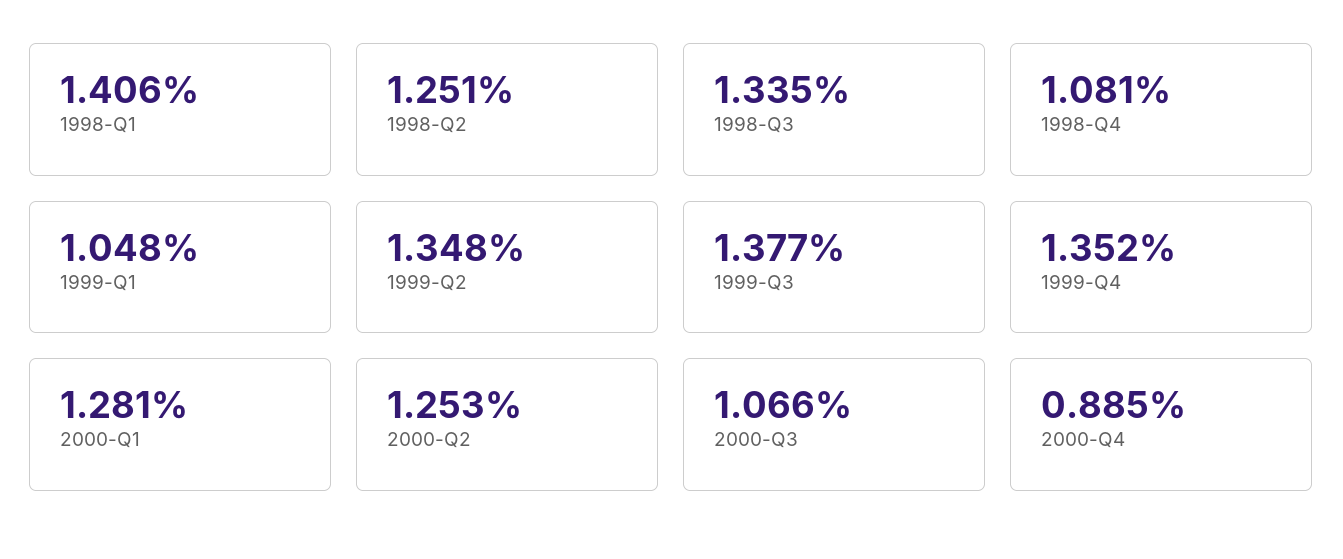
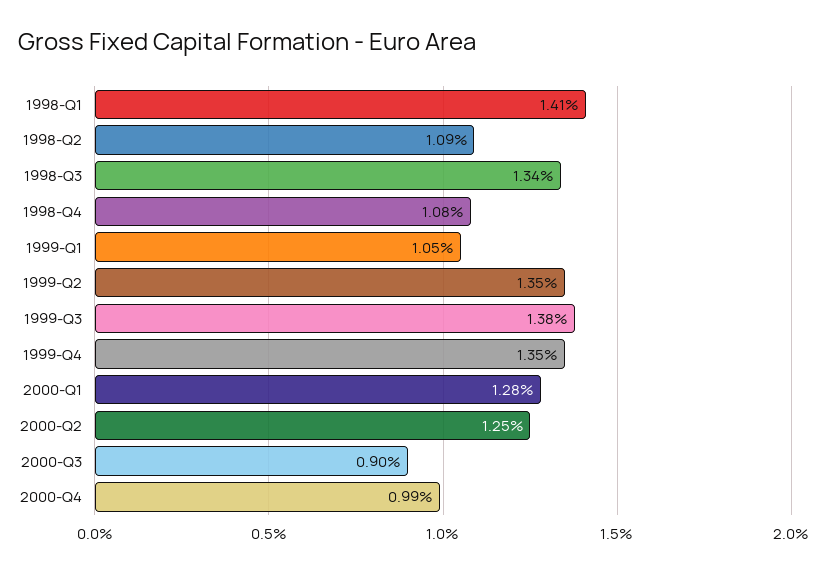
  {
    "1998-Q1": 1.406,
-   "1998-Q2": 1.251,
+   "1998-Q2": 1.09,
    "1998-Q3": 1.335,
    "1998-Q4": 1.081,
    "1999-Q1": 1.048,
    "1999-Q2": 1.348,
    "1999-Q3": 1.377,
    "1999-Q4": 1.352,
    "2000-Q1": 1.281,
    "2000-Q2": 1.253,
-   "2000-Q3": 1.066,
+   "2000-Q3": 0.9,
-   "2000-Q4": 0.885
+   "2000-Q4": 0.99
  }

